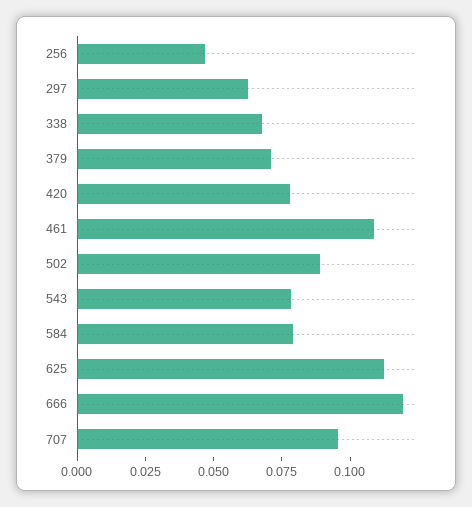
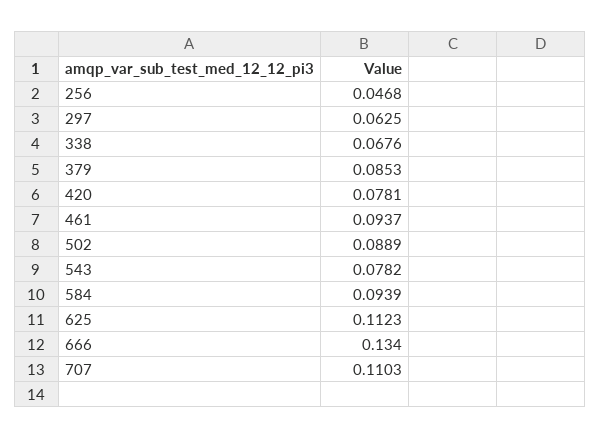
  {
    "256": 0.0468,
    "297": 0.0625,
    "338": 0.0676,
-   "379": 0.07,
+   "379": 0.0853,
    "420": 0.0781,
-   "461": 0.11,
+   "461": 0.0937,
    "502": 0.0889,
    "543": 0.0782,
-   "584": 0.08,
+   "584": 0.0939,
    "625": 0.1123,
-   "666": 0.12,
+   "666": 0.134,
-   "707": 0.095
+   "707": 0.1103
  }

